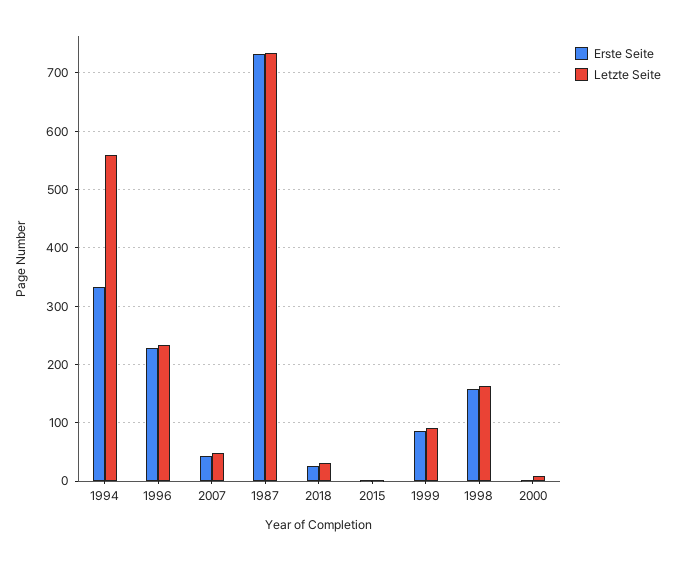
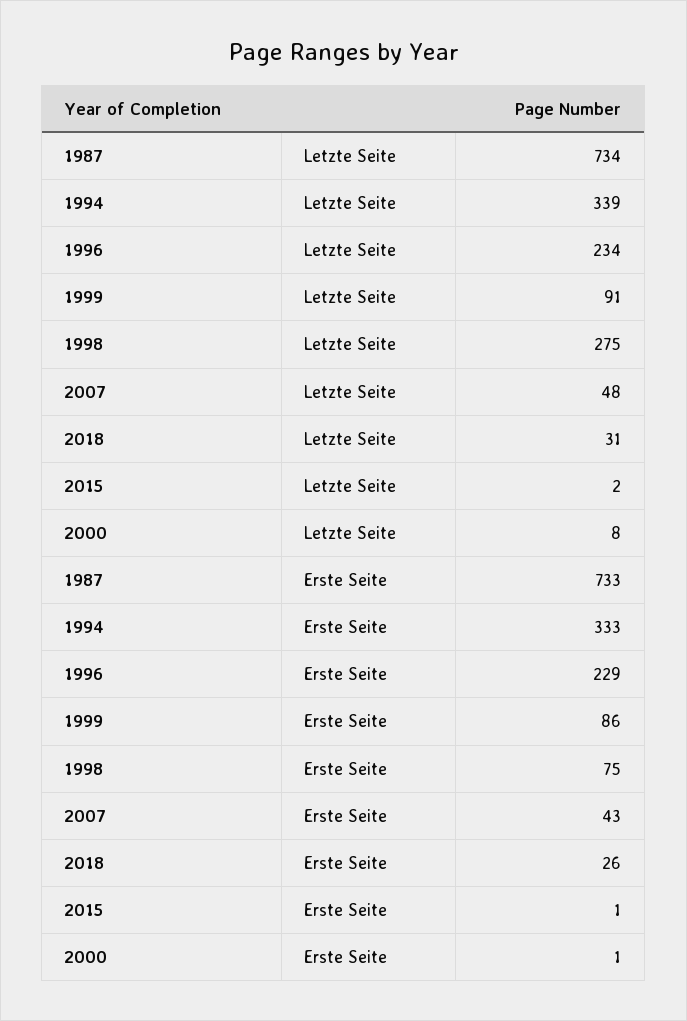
  {
    "Erste Seite": {
      "1994": 333,
      "1996": 229,
      "2007": 43,
      "1987": 733,
      "2018": 26,
      "2015": 1,
      "1999": 86,
-     "1998": 160,
+     "1998": 75,
      "2000": 1
    },
    "Letzte Seite": {
-     "1994": 560,
+     "1994": 339,
      "1996": 234,
      "2007": 48,
      "1987": 734,
      "2018": 31,
      "2015": 2,
      "1999": 91,
-     "1998": 160,
+     "1998": 275,
      "2000": 8
    }
  }

